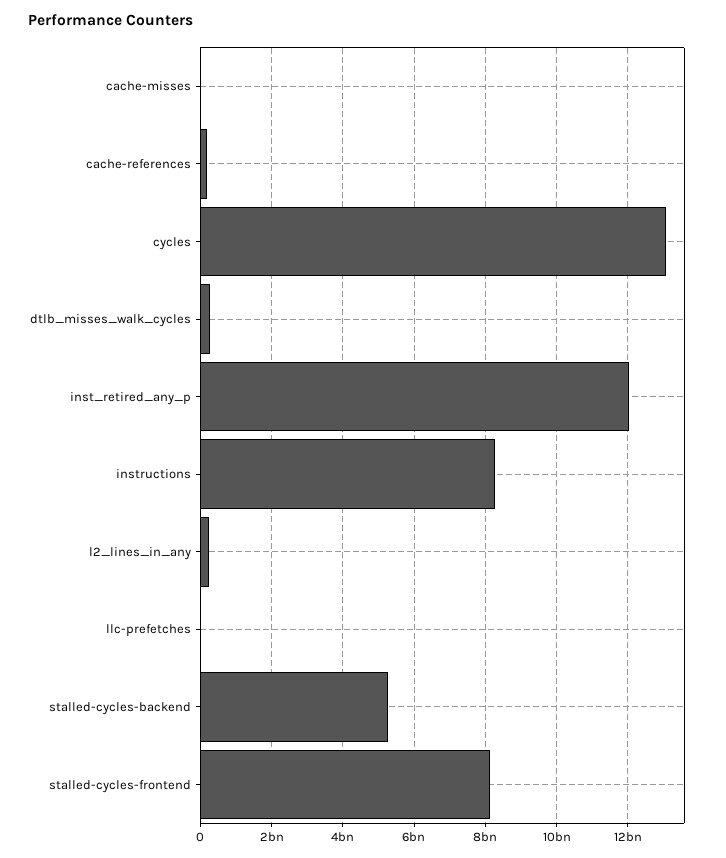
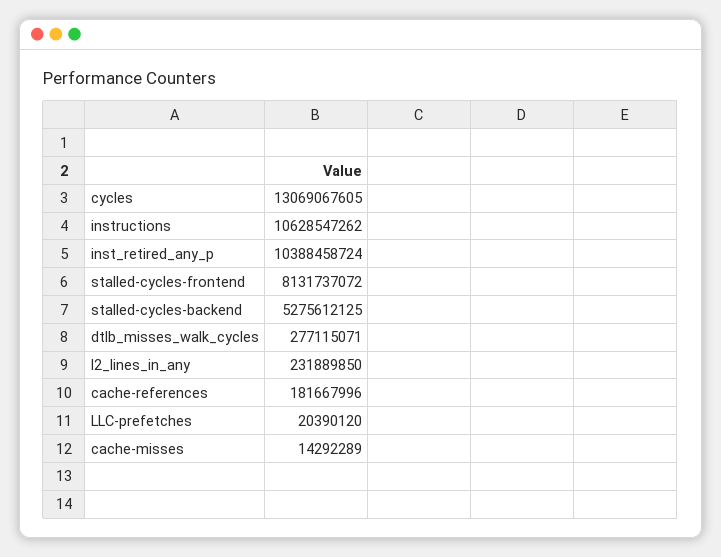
  {
    "cache-misses": 14292289,
    "cache-references": 181667996,
    "cycles": 13069067605,
    "dtlb_misses_walk_cycles": 277115071,
-   "inst_retired_any_p": 12000000000,
+   "inst_retired_any_p": 10388458724,
-   "instructions": 8200000000,
+   "instructions": 10628547262,
    "l2_lines_in_any": 231889850,
    "llc-prefetches": 20390120,
    "stalled-cycles-backend": 5275612125,
    "stalled-cycles-frontend": 8131737072
  }

